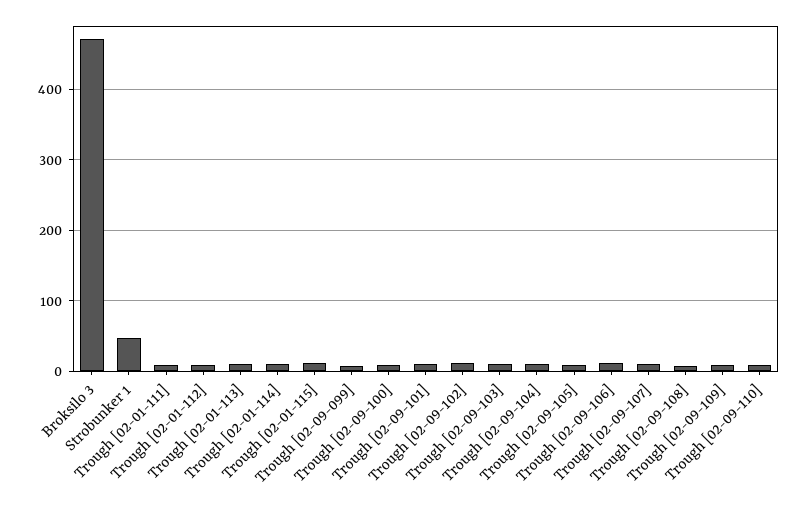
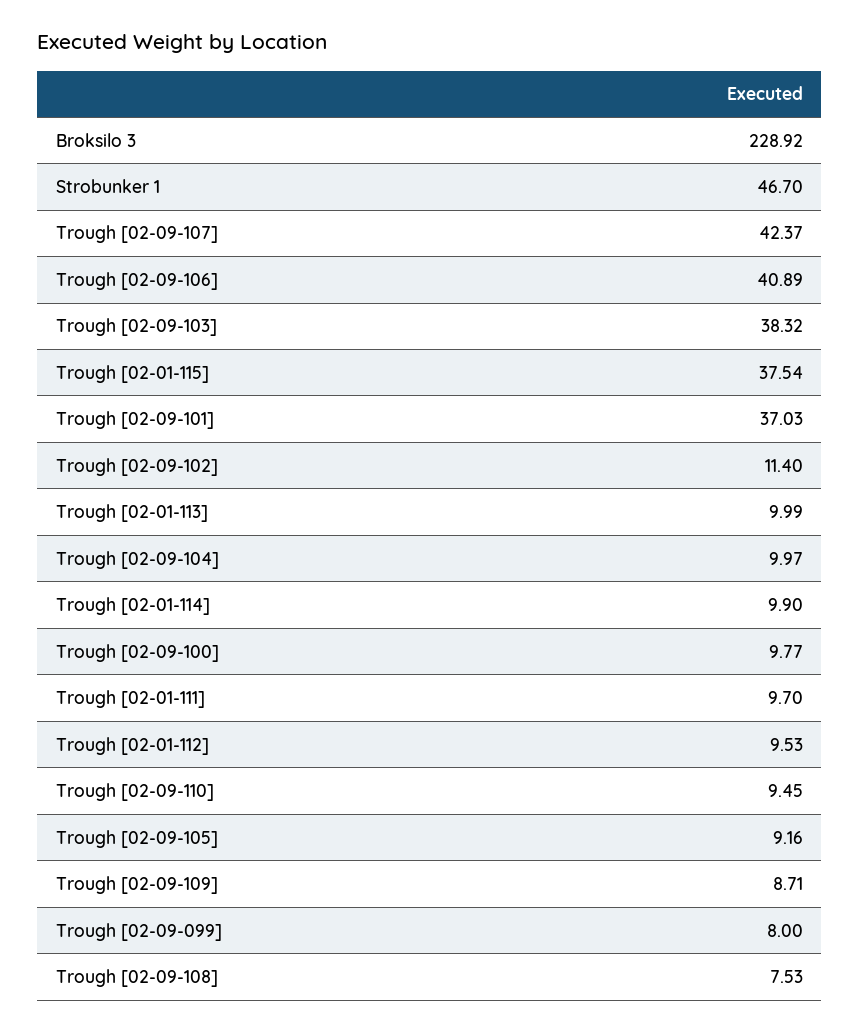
  {
-   "Broksilo 3": 470,
+   "Broksilo 3": 228.92,
    "Strobunker 1": 46.7,
    "Trough [02-01-111]": 9.7,
    "Trough [02-01-112]": 9.53,
    "Trough [02-01-113]": 9.99,
    "Trough [02-01-114]": 9.9,
-   "Trough [02-01-115]": 10,
+   "Trough [02-01-115]": 37.54,
    "Trough [02-09-099]": 8,
    "Trough [02-09-100]": 9.77,
-   "Trough [02-09-101]": 10,
+   "Trough [02-09-101]": 37.03,
    "Trough [02-09-102]": 11.4,
-   "Trough [02-09-103]": 10,
+   "Trough [02-09-103]": 38.32,
    "Trough [02-09-104]": 9.97,
    "Trough [02-09-105]": 9.16,
-   "Trough [02-09-106]": 10,
+   "Trough [02-09-106]": 40.89,
-   "Trough [02-09-107]": 10,
+   "Trough [02-09-107]": 42.37,
    "Trough [02-09-108]": 7.53,
    "Trough [02-09-109]": 8.71,
    "Trough [02-09-110]": 9.45
  }

